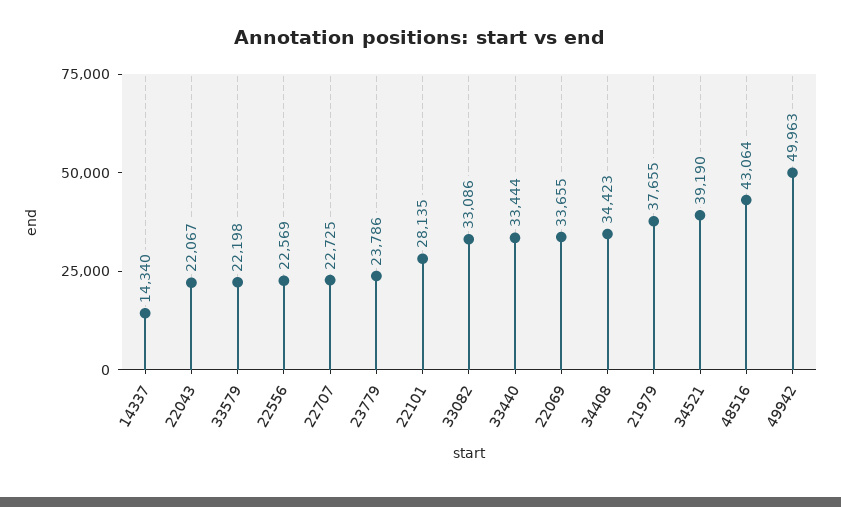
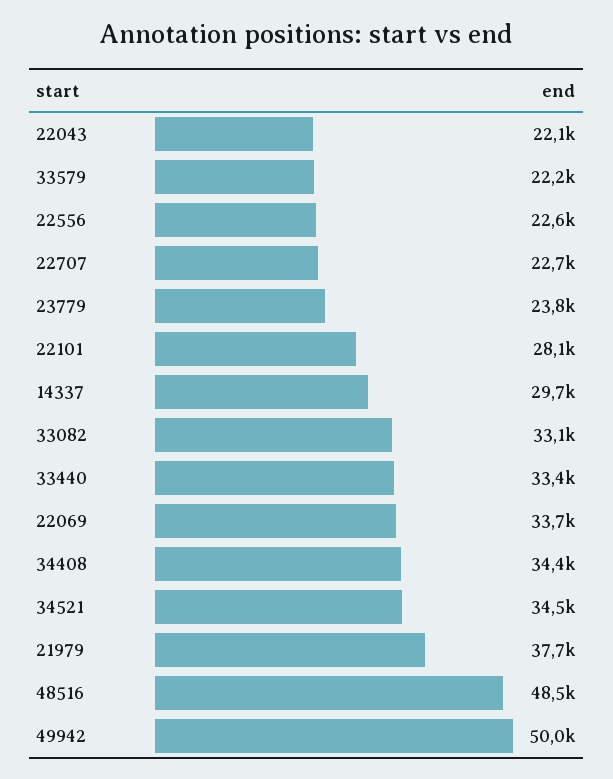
  {
-   "14337": 14340,
+   "14337": 29700,
    "22043": 22067,
    "33579": 22198,
    "22556": 22569,
    "22707": 22725,
    "23779": 23786,
    "22101": 28135,
    "33082": 33086,
    "33440": 33444,
    "22069": 33655,
    "34408": 34423,
    "21979": 37655,
-   "34521": 39190,
+   "34521": 34500,
-   "48516": 43064,
+   "48516": 48500,
    "49942": 49963
  }

